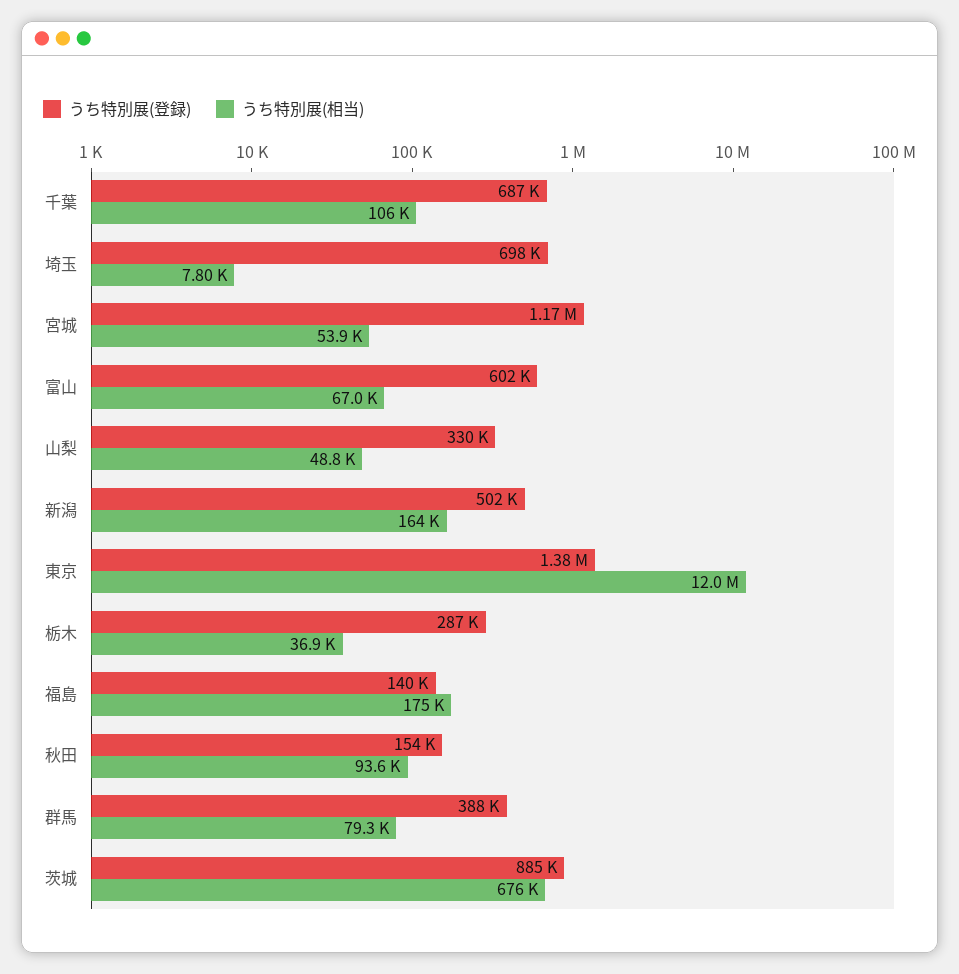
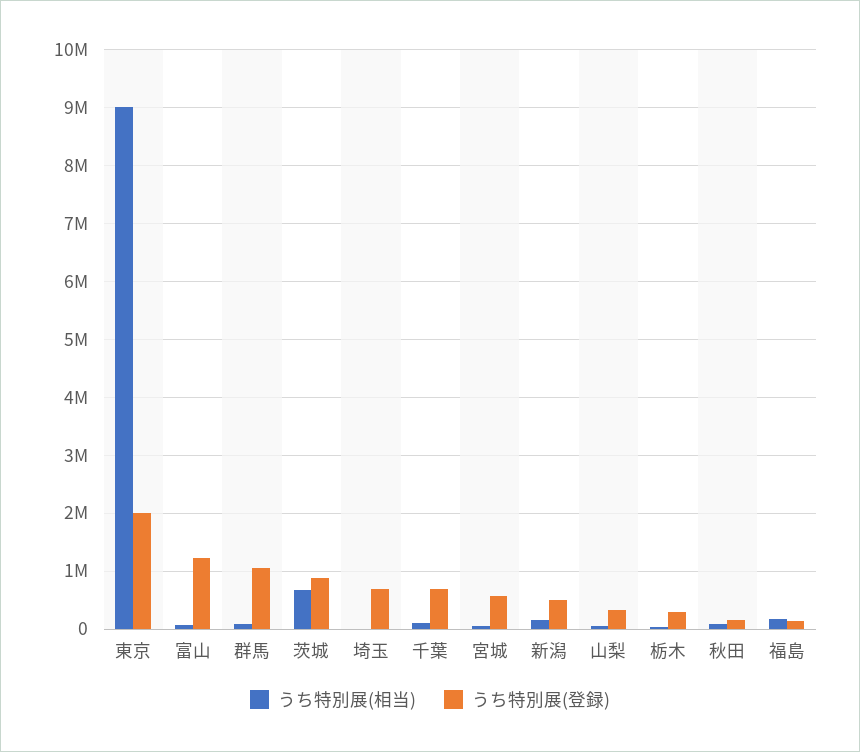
  {
    "うち特別展(登録)": {
      "千葉": 687000,
      "埼玉": 698000,
-     "宮城": 1170000,
+     "宮城": 600000,
-     "富山": 602000,
+     "富山": 1200000,
      "山梨": 330000,
      "新潟": 502000,
-     "東京": 1380000,
+     "東京": 2000000,
      "栃木": 287000,
      "福島": 140000,
      "秋田": 154000,
-     "群馬": 388000,
+     "群馬": 1000000,
      "茨城": 885000
    },
    "うち特別展(相当)": {
      "千葉": 106000,
      "埼玉": 7800,
      "宮城": 53900,
      "富山": 67000,
      "山梨": 48800,
      "新潟": 164000,
-     "東京": 12000000,
+     "東京": 9000000,
      "栃木": 36900,
      "福島": 175000,
      "秋田": 93600,
      "群馬": 79300,
      "茨城": 676000
    }
  }

